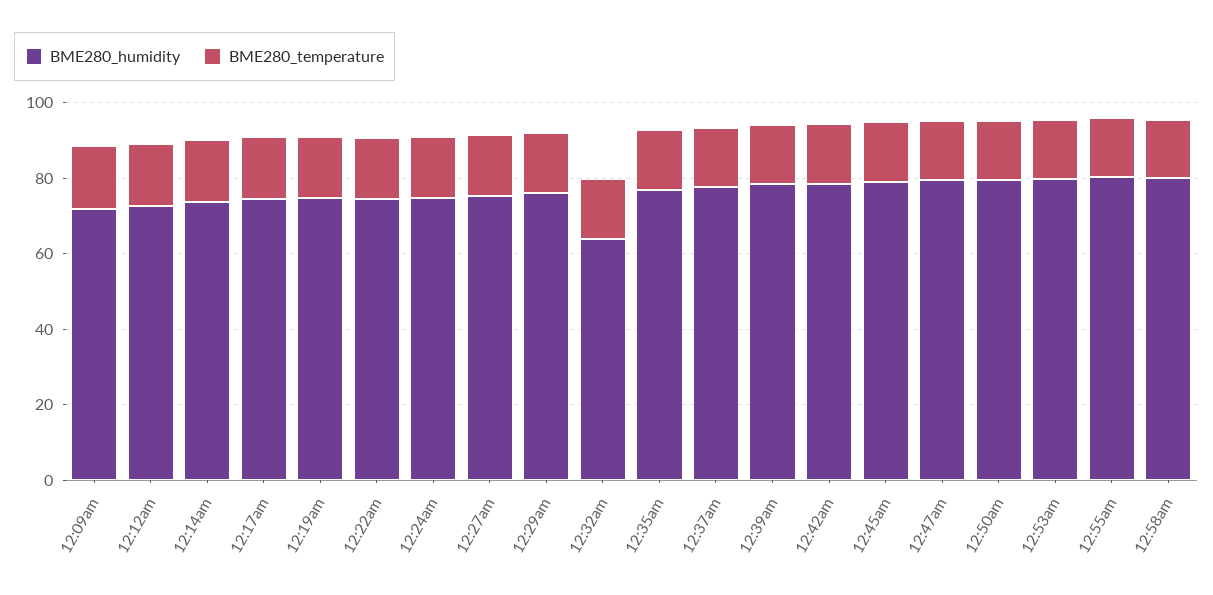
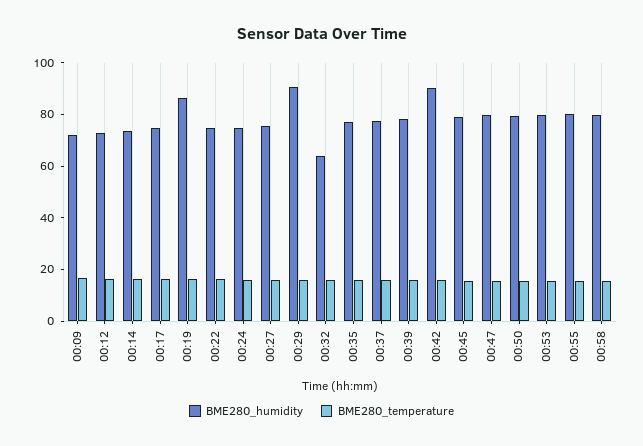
  {
    "BME280_humidity": {
      "12:09am": 70,
      "12:12am": 75,
      "12:14am": 75,
      "12:17am": 75,
-     "12:19am": 75,
+     "12:19am": 85,
      "12:22am": 75,
      "12:24am": 75,
      "12:27am": 75,
-     "12:29am": 75,
+     "12:29am": 90,
      "12:32am": 65,
      "12:35am": 75,
      "12:37am": 80,
      "12:39am": 80,
-     "12:42am": 80,
+     "12:42am": 90,
      "12:45am": 80,
      "12:47am": 80,
      "12:50am": 80,
      "12:53am": 80,
      "12:55am": 80,
      "12:58am": 80
    },
    "BME280_temperature": {
      "12:09am": 15,
      "12:12am": 15,
      "12:14am": 15,
      "12:17am": 15,
      "12:19am": 15,
      "12:22am": 15,
      "12:24am": 15,
      "12:27am": 15,
      "12:29am": 15,
      "12:32am": 15,
      "12:35am": 15,
      "12:37am": 15,
      "12:39am": 15,
      "12:42am": 15,
      "12:45am": 15,
      "12:47am": 15,
      "12:50am": 15,
      "12:53am": 15,
      "12:55am": 15,
      "12:58am": 15
    }
  }

